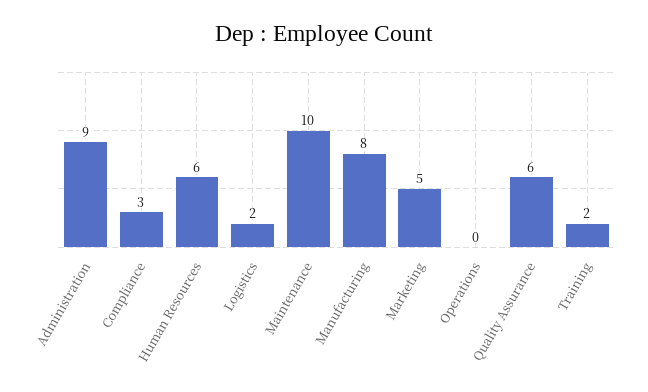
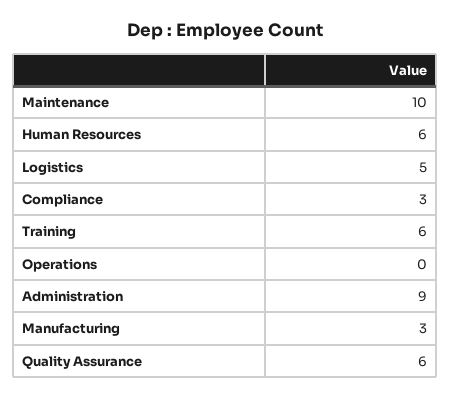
  {
    "Administration": 9,
    "Compliance": 3,
    "Human Resources": 6,
-   "Logistics": 2,
+   "Logistics": 5,
    "Maintenance": 10,
-   "Manufacturing": 8,
+   "Manufacturing": 3,
-   "Marketing": 5,
    "Operations": 0,
    "Quality Assurance": 6,
-   "Training": 2
+   "Training": 6
  }

